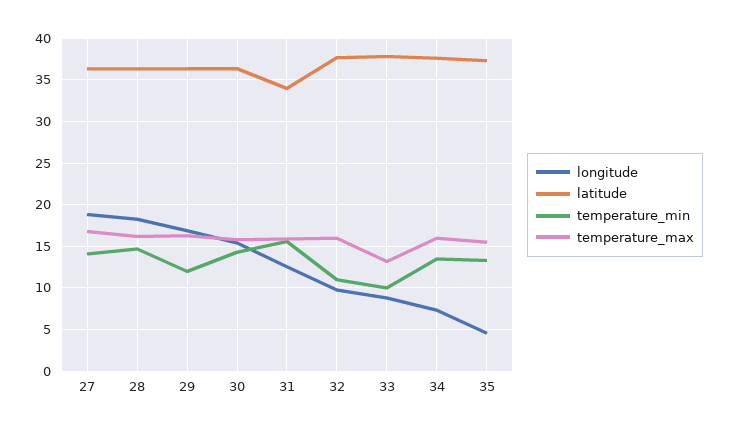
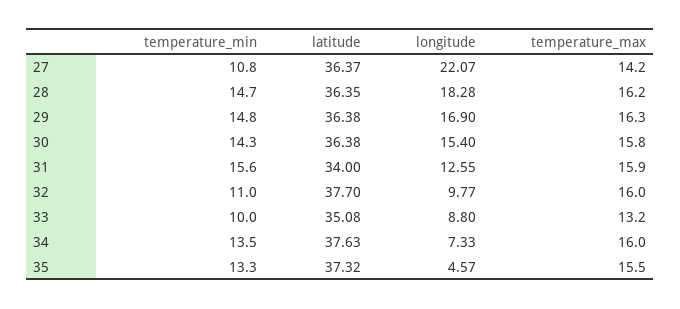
  {
    "longitude": {
-     "27": 19,
+     "27": 22.07,
      "28": 18.28,
      "29": 16.9,
      "30": 15.4,
      "31": 12.55,
      "32": 9.77,
      "33": 8.8,
      "34": 7.33,
      "35": 4.57
    },
    "latitude": {
      "27": 36.37,
      "28": 36.35,
      "29": 36.38,
      "30": 36.38,
      "31": 34,
      "32": 37.7,
-     "33": 38,
+     "33": 35.08,
      "34": 37.63,
      "35": 37.32
    },
    "temperature_min": {
-     "27": 14,
+     "27": 10.8,
      "28": 14.7,
-     "29": 12,
+     "29": 14.8,
      "30": 14.3,
      "31": 15.6,
      "32": 11,
      "33": 10,
      "34": 13.5,
      "35": 13.3
    },
    "temperature_max": {
-     "27": 17,
+     "27": 14.2,
      "28": 16.2,
      "29": 16.3,
      "30": 15.8,
      "31": 15.9,
      "32": 16,
      "33": 13.2,
      "34": 16,
      "35": 15.5
    }
  }

